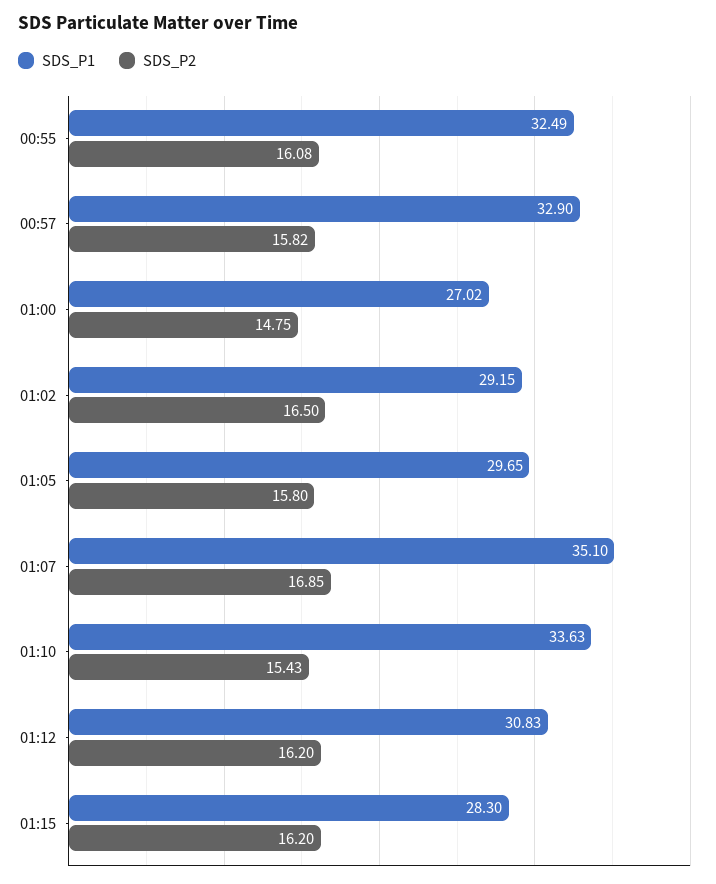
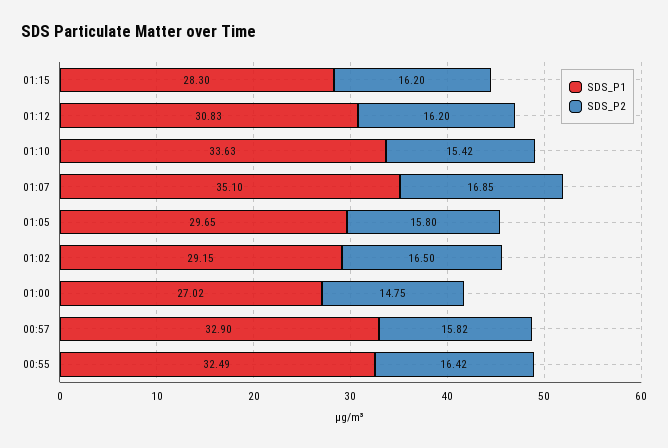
  {
    "SDS_P1": {
      "00:55": 32.49,
      "00:57": 32.9,
      "01:00": 27.02,
      "01:02": 29.15,
      "01:05": 29.65,
      "01:07": 35.1,
      "01:10": 33.63,
      "01:12": 30.83,
      "01:15": 28.3
    },
    "SDS_P2": {
-     "00:55": 16.08,
+     "00:55": 16.42,
      "00:57": 15.82,
      "01:00": 14.75,
      "01:02": 16.5,
      "01:05": 15.8,
      "01:07": 16.85,
-     "01:10": 15.43,
+     "01:10": 15.42,
      "01:12": 16.2,
      "01:15": 16.2
    }
  }

